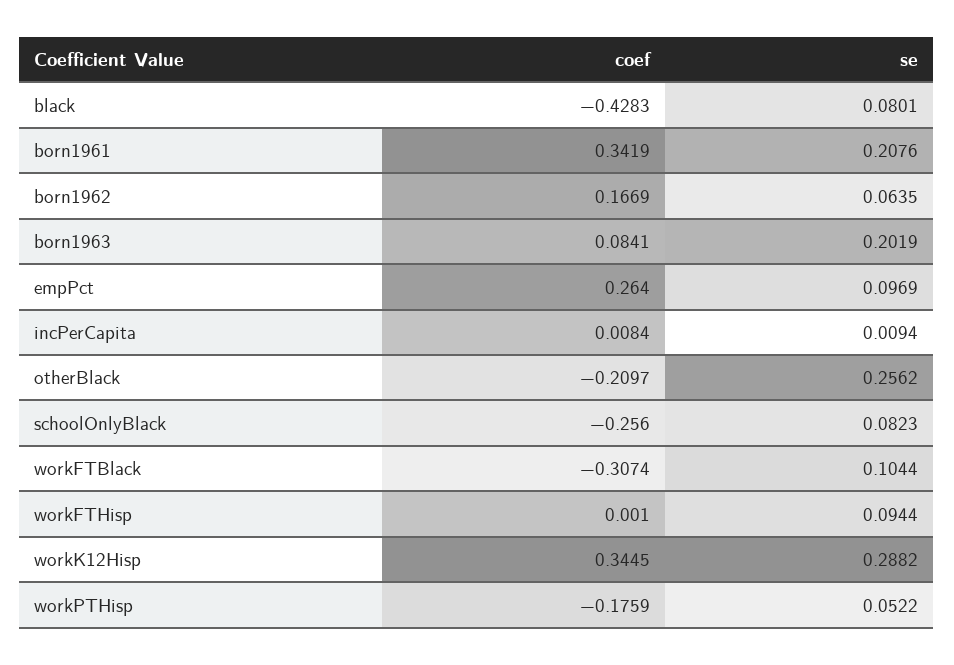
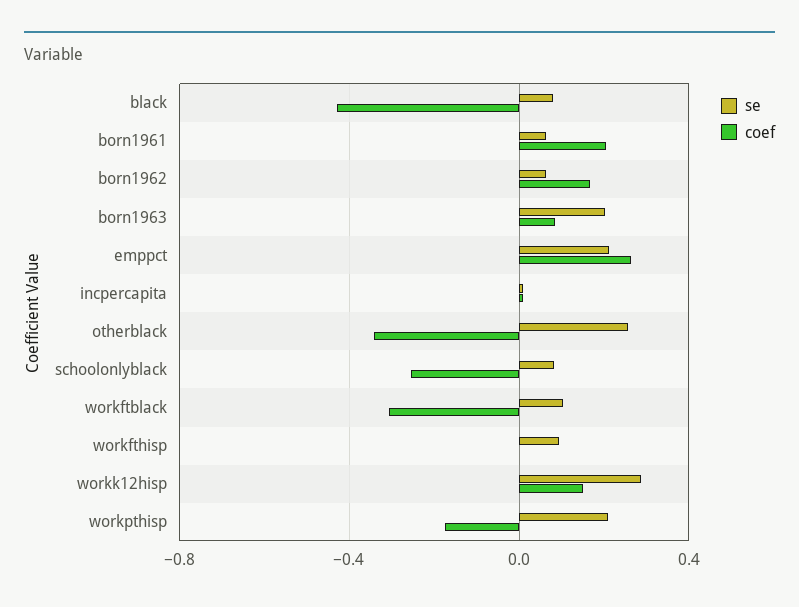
  {
    "coef": {
      "black": -0.4283,
-     "born1961": 0.3419,
+     "born1961": 0.2,
      "born1962": 0.1669,
      "born1963": 0.0841,
      "empPct": 0.264,
      "incPerCapita": 0.0084,
-     "otherBlack": -0.2097,
+     "otherBlack": -0.35,
      "schoolOnlyBlack": -0.256,
      "workFTBlack": -0.3074,
      "workFTHisp": 0.001,
-     "workK12Hisp": 0.3445,
+     "workK12Hisp": 0.15,
      "workPTHisp": -0.1759
    },
    "se": {
      "black": 0.0801,
-     "born1961": 0.2076,
+     "born1961": 0.05,
      "born1962": 0.0635,
      "born1963": 0.2019,
-     "empPct": 0.0969,
+     "empPct": 0.2,
      "incPerCapita": 0.0094,
      "otherBlack": 0.2562,
      "schoolOnlyBlack": 0.0823,
      "workFTBlack": 0.1044,
      "workFTHisp": 0.0944,
      "workK12Hisp": 0.2882,
-     "workPTHisp": 0.0522
+     "workPTHisp": 0.2
    }
  }

